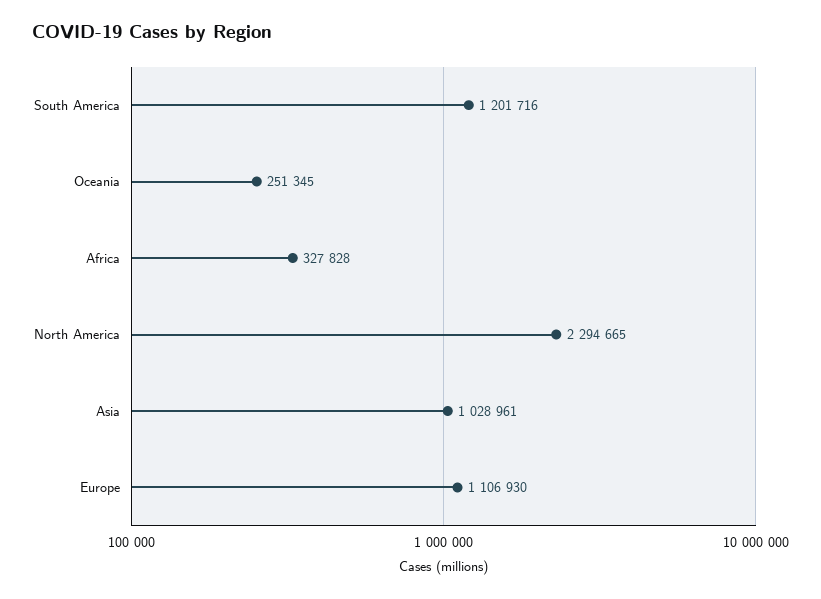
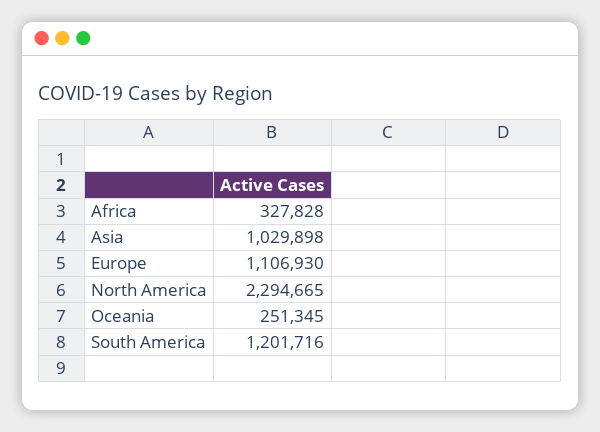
  {
    "South America": 1201716,
    "Oceania": 251345,
    "Africa": 327828,
    "North America": 2294665,
-   "Asia": 1028961,
+   "Asia": 1029898,
    "Europe": 1106930
  }

